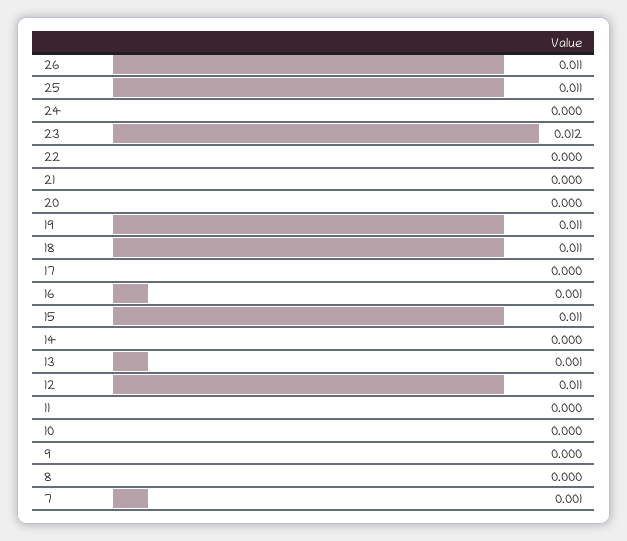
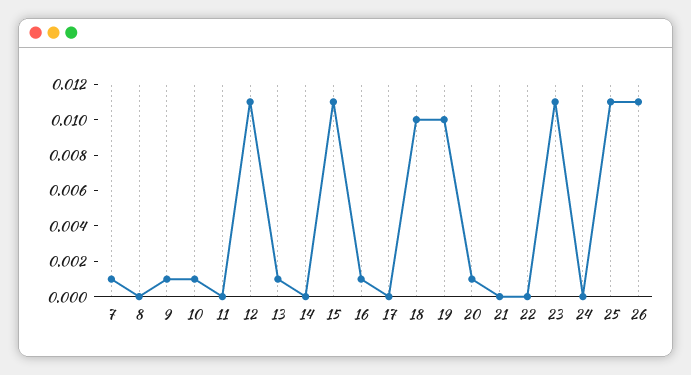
  {
    "26": 0.011,
    "25": 0.011,
    "24": 0,
-   "23": 0.012,
+   "23": 0.011,
    "22": 0,
    "21": 0,
-   "20": 0,
+   "20": 0.001,
-   "19": 0.011,
+   "19": 0.01,
-   "18": 0.011,
+   "18": 0.01,
    "17": 0,
    "16": 0.001,
    "15": 0.011,
    "14": 0,
    "13": 0.001,
    "12": 0.011,
    "11": 0,
-   "10": 0,
+   "10": 0.001,
-   "9": 0,
+   "9": 0.001,
    "8": 0,
    "7": 0.001
  }

